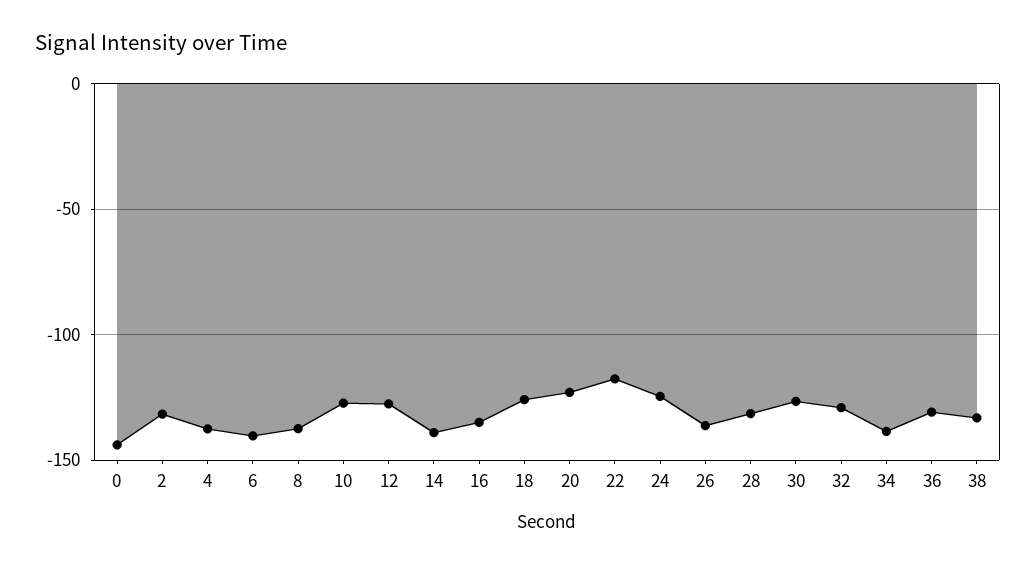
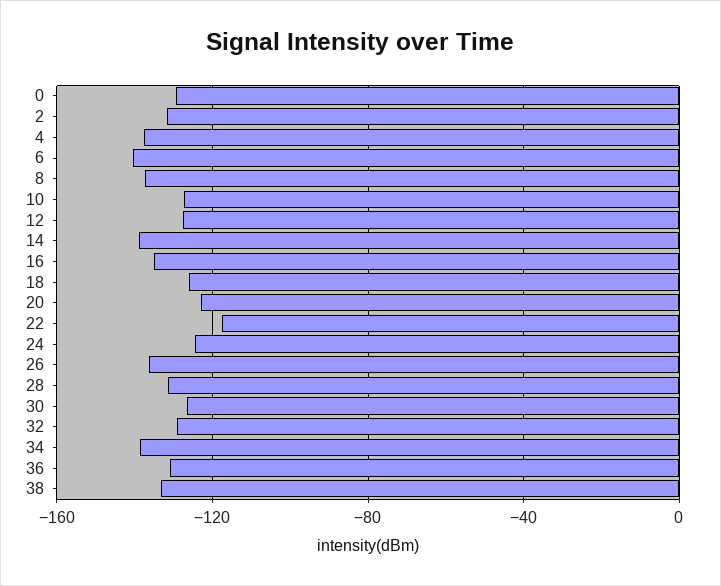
  {
-   "0": -145,
+   "0": -130,
    "2": -130,
    "4": -140,
    "6": -140,
    "8": -135,
    "10": -125,
    "12": -130,
    "14": -140,
    "16": -135,
    "18": -125,
    "20": -125,
    "22": -120,
    "24": -125,
    "26": -135,
    "28": -130,
    "30": -125,
    "32": -130,
    "34": -140,
    "36": -130,
    "38": -135
  }

